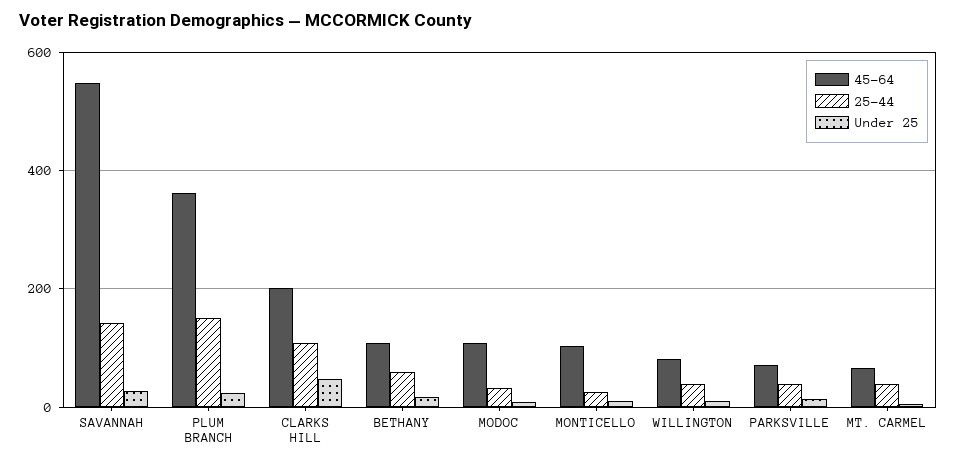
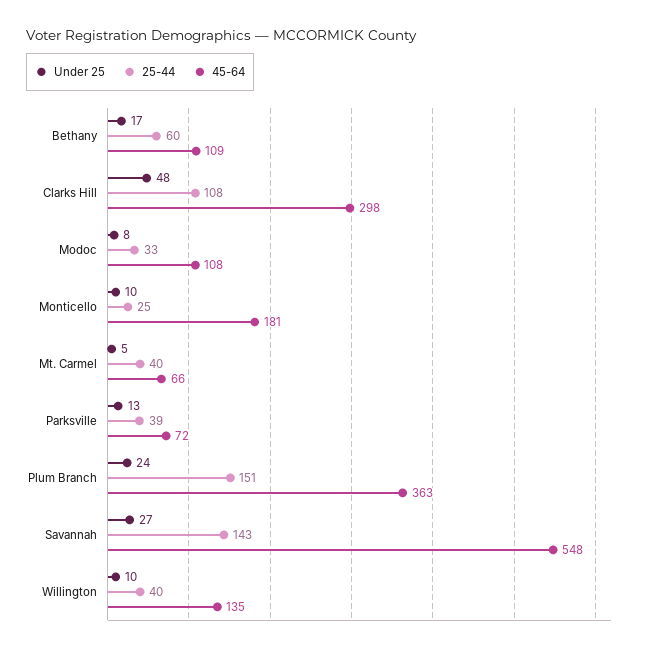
  {
    "45-64": {
      "SAVANNAH": 548,
      "PLUM BRANCH": 363,
-     "CLARKS HILL": 200,
+     "CLARKS HILL": 298,
      "BETHANY": 109,
      "MODOC": 108,
-     "MONTICELLO": 100,
+     "MONTICELLO": 181,
-     "WILLINGTON": 80,
+     "WILLINGTON": 135,
      "PARKSVILLE": 72,
      "MT. CARMEL": 66
    },
    "25-44": {
      "SAVANNAH": 143,
      "PLUM BRANCH": 151,
      "CLARKS HILL": 108,
      "BETHANY": 60,
      "MODOC": 33,
      "MONTICELLO": 25,
      "WILLINGTON": 40,
      "PARKSVILLE": 39,
      "MT. CARMEL": 40
    },
    "Under 25": {
      "SAVANNAH": 27,
      "PLUM BRANCH": 24,
      "CLARKS HILL": 48,
      "BETHANY": 17,
      "MODOC": 8,
      "MONTICELLO": 10,
      "WILLINGTON": 10,
      "PARKSVILLE": 13,
      "MT. CARMEL": 5
    }
  }

